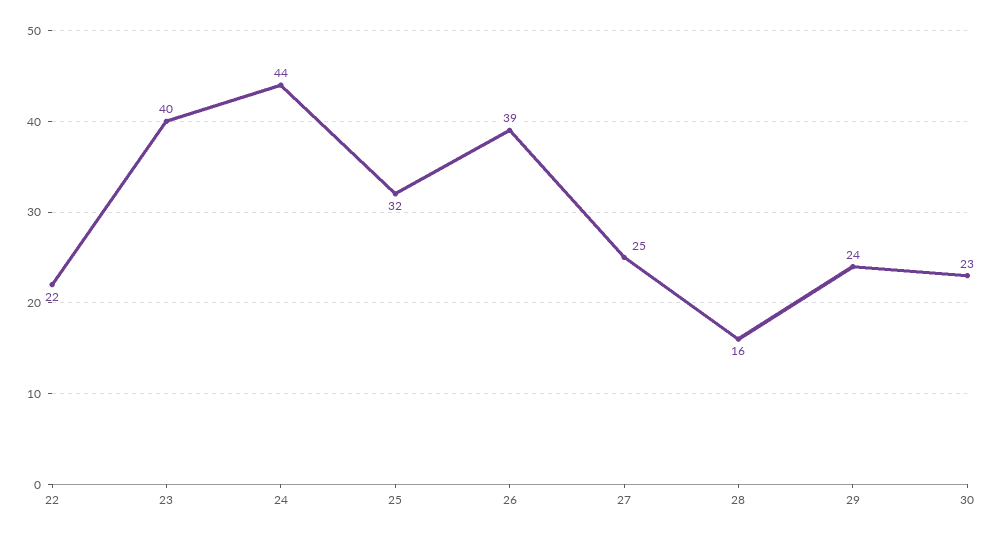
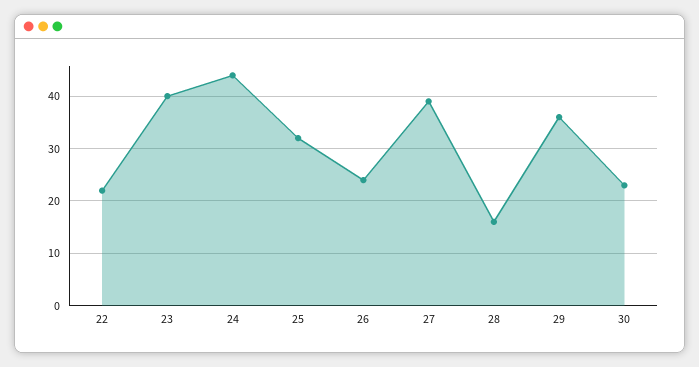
  {
    "22": 22,
    "23": 40,
    "24": 44,
    "25": 32,
-   "26": 39,
+   "26": 25,
-   "27": 25,
+   "27": 40,
    "28": 16,
-   "29": 24,
+   "29": 35,
    "30": 23
  }

